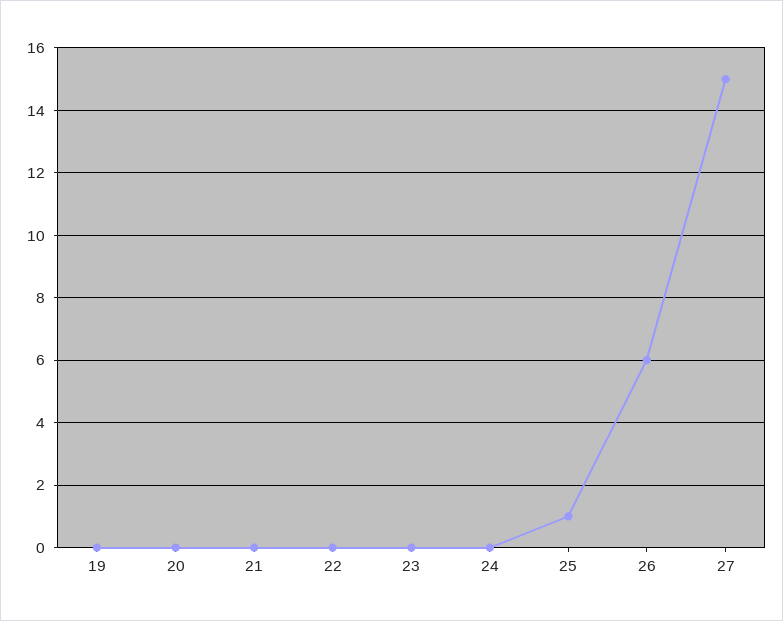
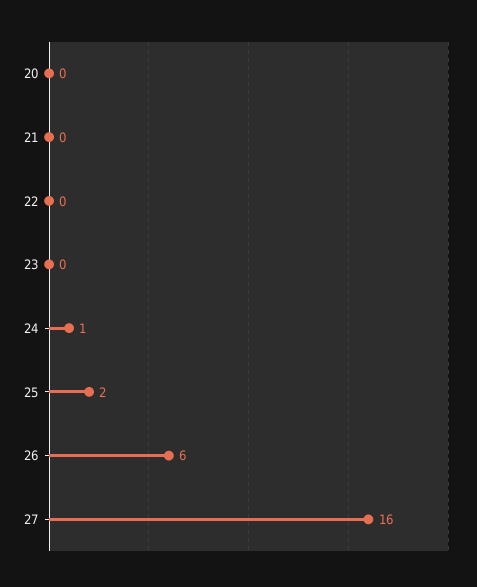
  {
-   "19": 0,
    "20": 0,
    "21": 0,
    "22": 0,
    "23": 0,
-   "24": 0,
+   "24": 1,
-   "25": 1,
+   "25": 2,
    "26": 6,
-   "27": 15
+   "27": 16
  }

